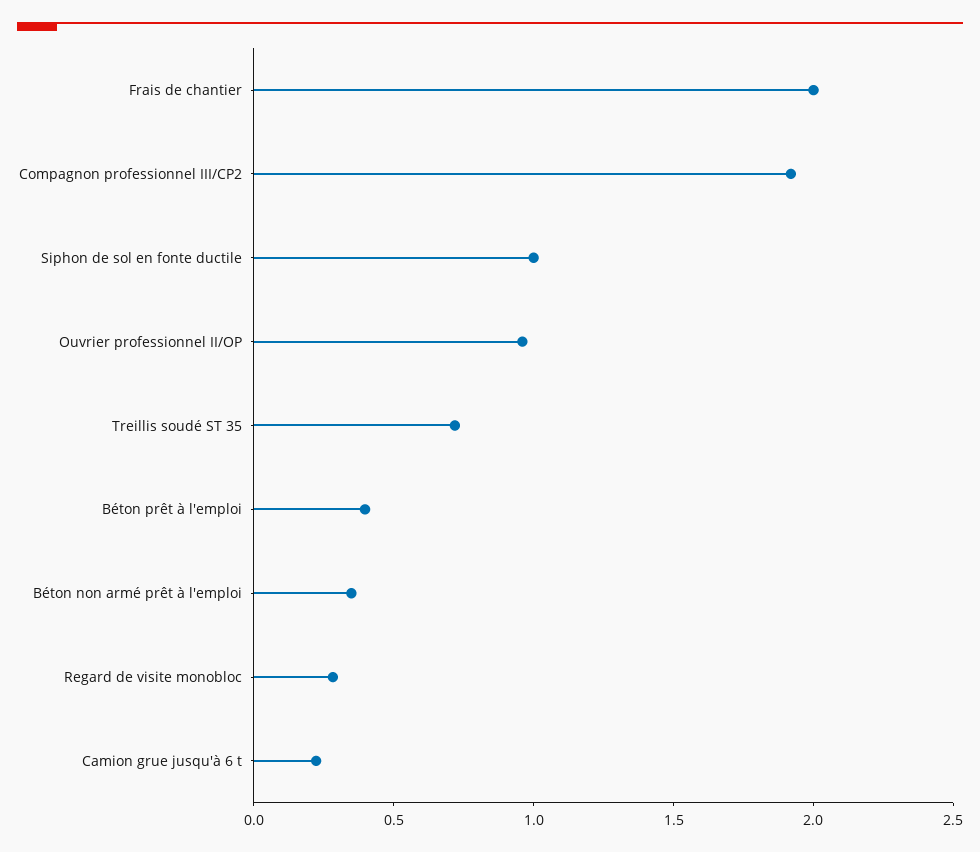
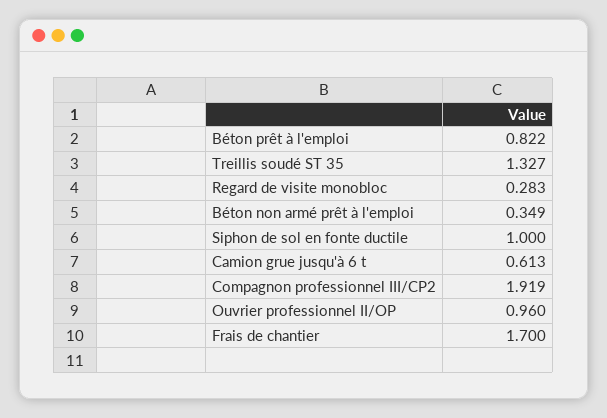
  {
-   "Frais de chantier": 2,
+   "Frais de chantier": 1.7,
    "Compagnon professionnel III/CP2": 1.919,
    "Siphon de sol en fonte ductile": 1,
    "Ouvrier professionnel II/OP": 0.96,
-   "Treillis soudé ST 35": 0.7,
+   "Treillis soudé ST 35": 1.327,
-   "Béton prêt à l'emploi": 0.4,
+   "Béton prêt à l'emploi": 0.822,
    "Béton non armé prêt à l'emploi": 0.349,
    "Regard de visite monobloc": 0.283,
-   "Camion grue jusqu'à 6 t": 0.2
+   "Camion grue jusqu'à 6 t": 0.613
  }

